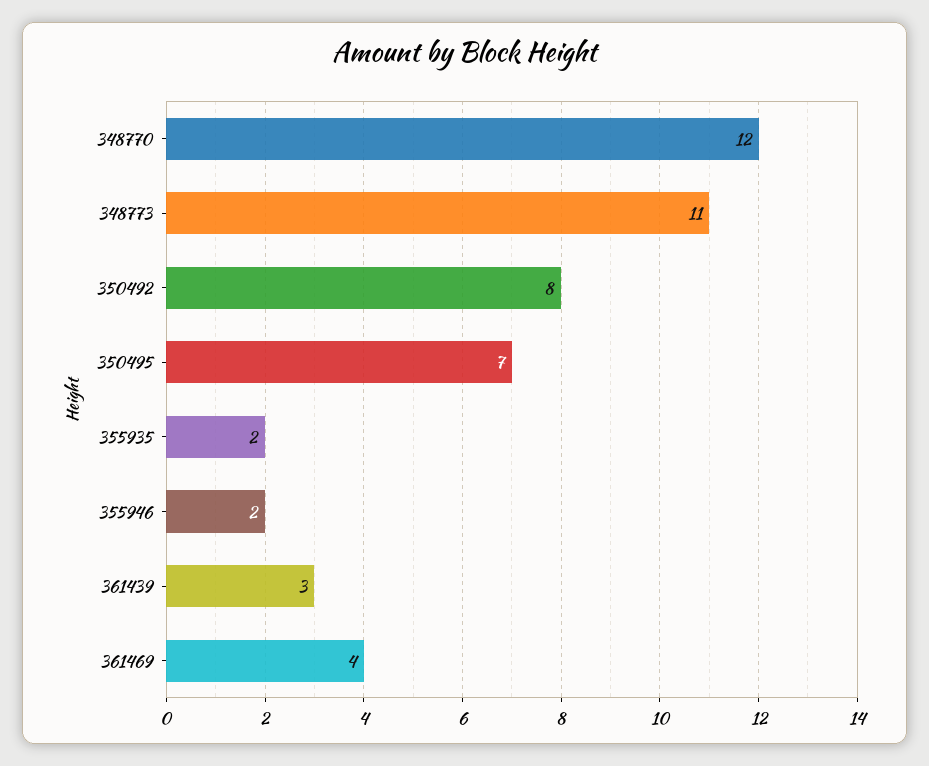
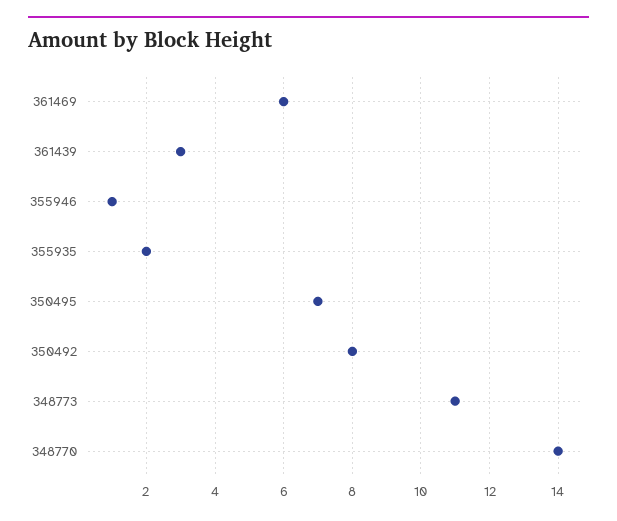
  {
-   "348770": 12,
+   "348770": 14,
    "348773": 11,
    "350492": 8,
    "350495": 7,
    "355935": 2,
-   "355946": 2,
+   "355946": 1,
    "361439": 3,
-   "361469": 4
+   "361469": 6
  }

